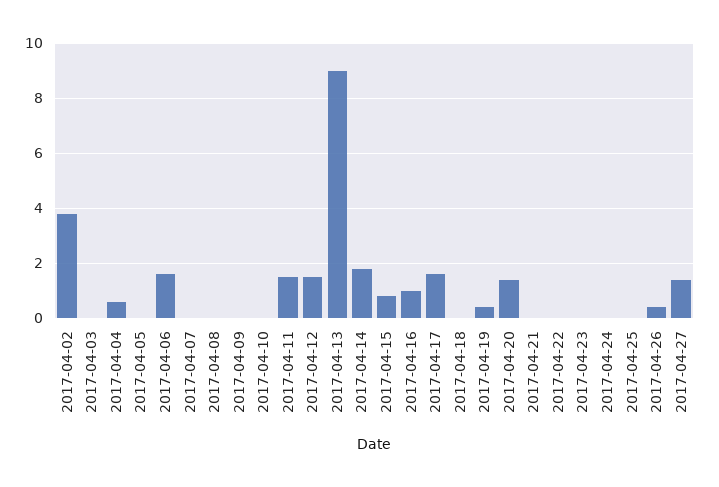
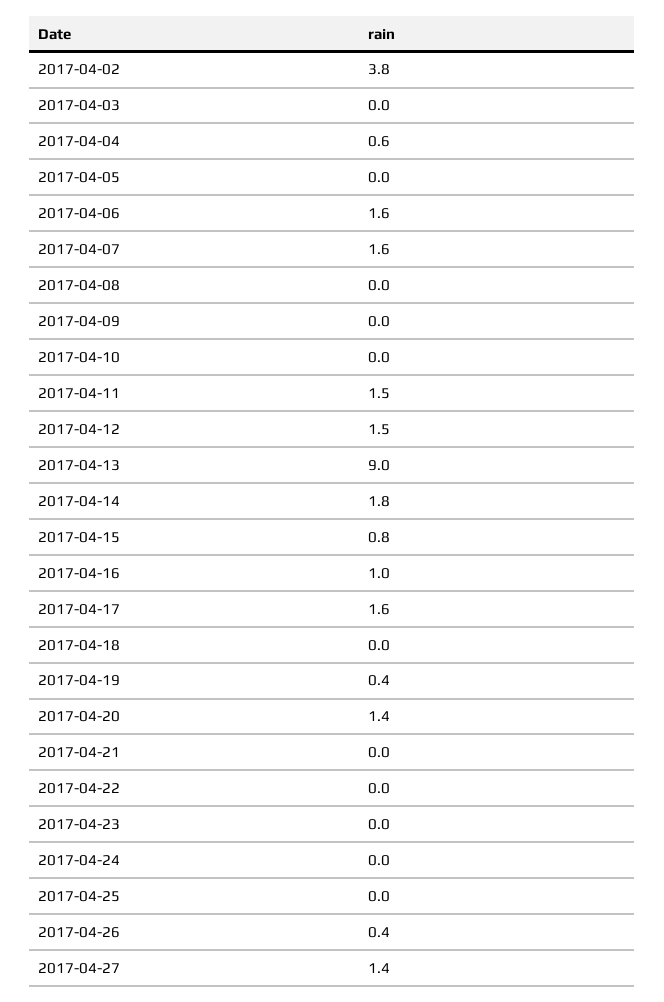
  {
    "2017-04-02": 3.8,
    "2017-04-03": 0,
    "2017-04-04": 0.6,
    "2017-04-05": 0,
    "2017-04-06": 1.6,
-   "2017-04-07": 0,
+   "2017-04-07": 1.6,
    "2017-04-08": 0,
    "2017-04-09": 0,
    "2017-04-10": 0,
    "2017-04-11": 1.5,
    "2017-04-12": 1.5,
    "2017-04-13": 9,
    "2017-04-14": 1.8,
    "2017-04-15": 0.8,
    "2017-04-16": 1,
    "2017-04-17": 1.6,
    "2017-04-18": 0,
    "2017-04-19": 0.4,
    "2017-04-20": 1.4,
    "2017-04-21": 0,
    "2017-04-22": 0,
    "2017-04-23": 0,
    "2017-04-24": 0,
    "2017-04-25": 0,
    "2017-04-26": 0.4,
    "2017-04-27": 1.4
  }

